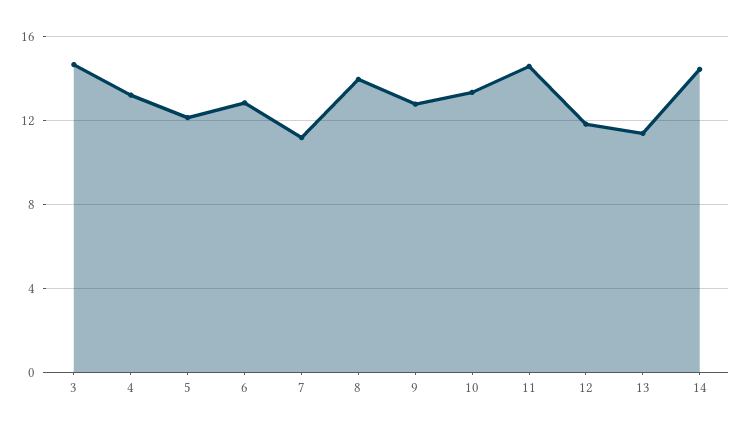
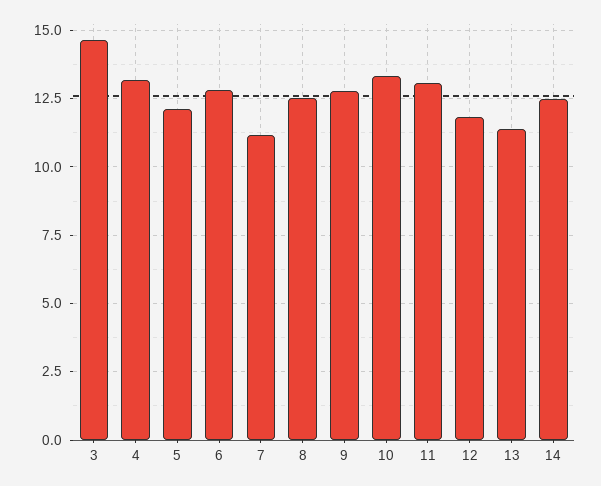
  {
    "3": 14.75,
    "4": 13.25,
    "5": 12.25,
    "6": 12.75,
    "7": 11.25,
-   "8": 14,
+   "8": 12.5,
    "9": 12.75,
    "10": 13.25,
-   "11": 14.5,
+   "11": 13,
    "12": 11.75,
    "13": 11.5,
-   "14": 14.5
+   "14": 12.5
  }

